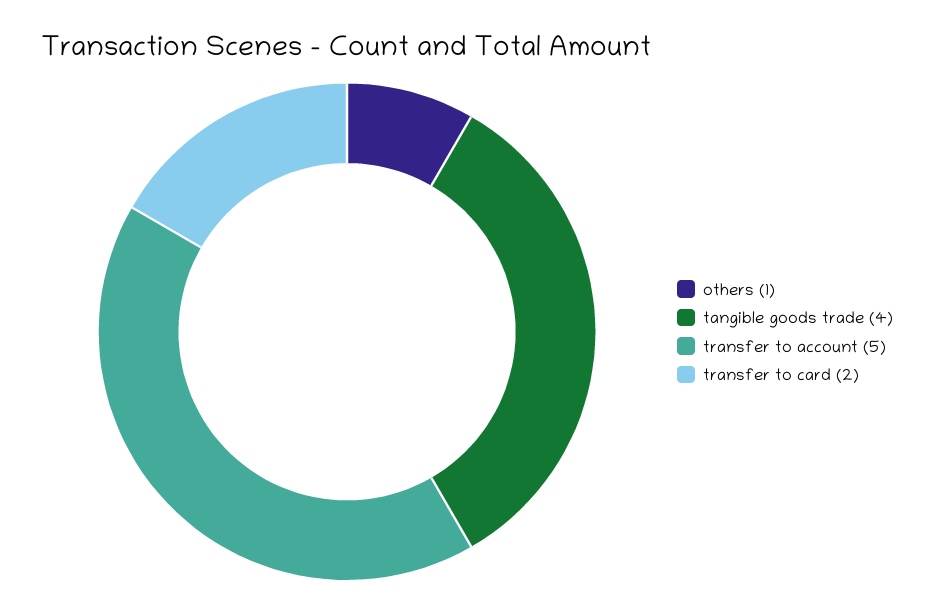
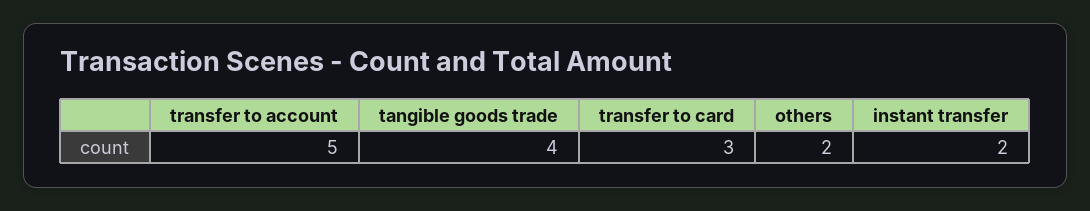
  {
-   "others": 1,
+   "others": 2,
    "tangible goods trade": 4,
    "transfer to account": 5,
-   "transfer to card": 2
+   "transfer to card": 3,
+   "instant transfer": 2
  }

